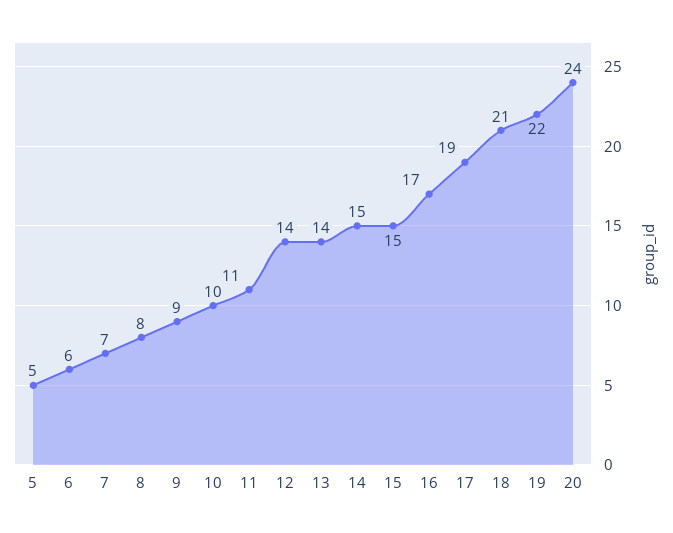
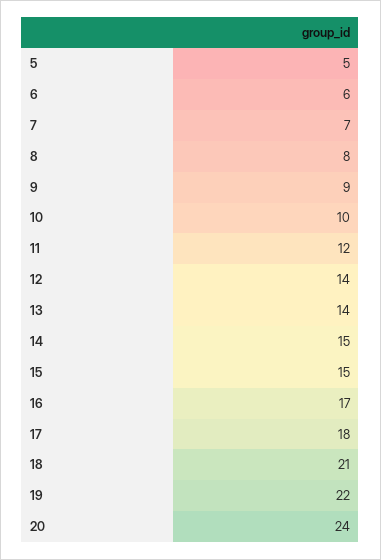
  {
    "5": 5,
    "6": 6,
    "7": 7,
    "8": 8,
    "9": 9,
    "10": 10,
-   "11": 11,
+   "11": 12,
    "12": 14,
    "13": 14,
    "14": 15,
    "15": 15,
    "16": 17,
-   "17": 19,
+   "17": 18,
    "18": 21,
    "19": 22,
    "20": 24
  }

